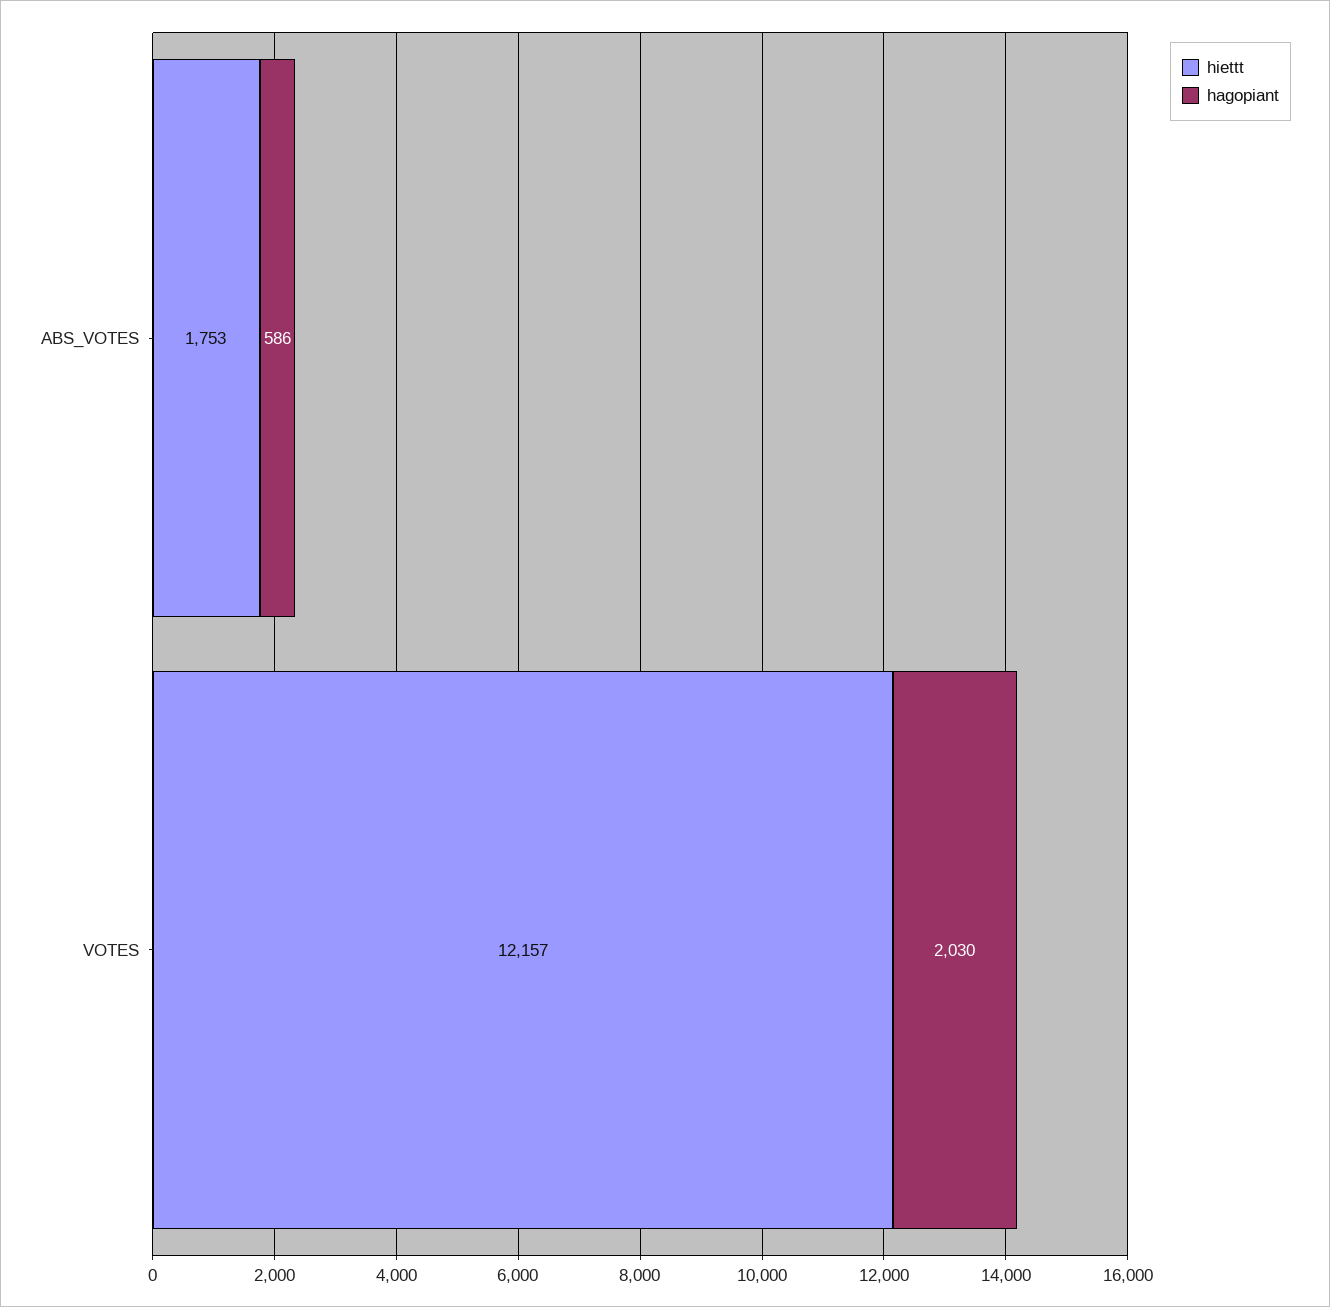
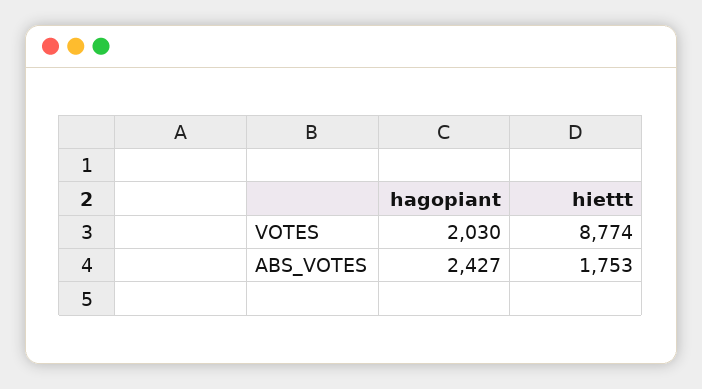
  {
    "hiettt": {
      "ABS_VOTES": 1753,
-     "VOTES": 12157
+     "VOTES": 8774
    },
    "hagopiant": {
-     "ABS_VOTES": 586,
+     "ABS_VOTES": 2427,
      "VOTES": 2030
    }
  }

